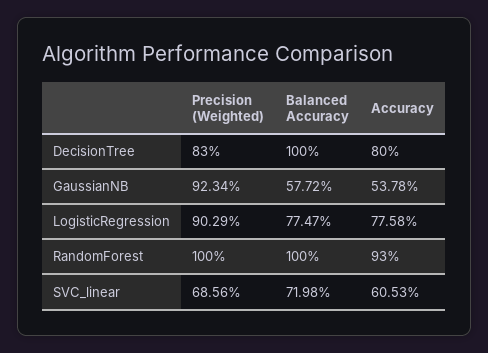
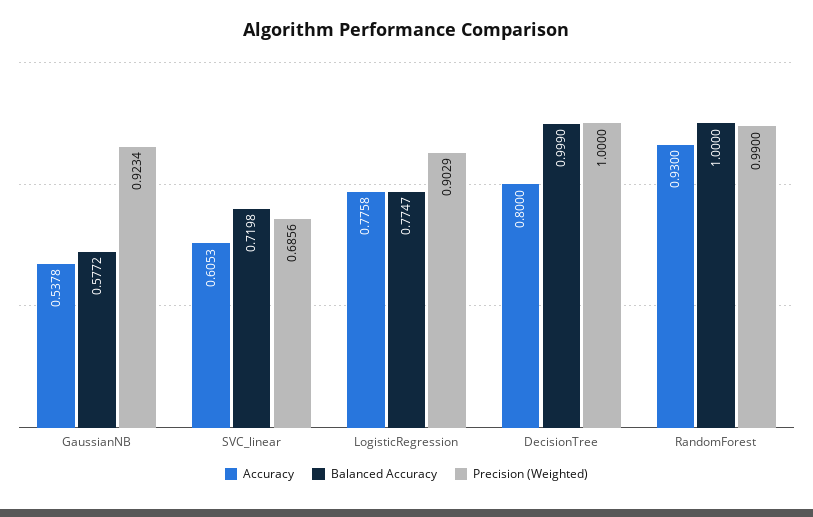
  {
    "Precision (Weighted)": {
-     "DecisionTree": 0.83,
+     "DecisionTree": 1,
      "GaussianNB": 0.9234,
      "LogisticRegression": 0.9029,
-     "RandomForest": 1,
+     "RandomForest": 0.99,
      "SVC_linear": 0.6856
    },
    "Balanced Accuracy": {
-     "DecisionTree": 1,
+     "DecisionTree": 0.999,
      "GaussianNB": 0.5772,
      "LogisticRegression": 0.7747,
      "RandomForest": 1,
      "SVC_linear": 0.7198
    },
    "Accuracy": {
      "DecisionTree": 0.8,
      "GaussianNB": 0.5378,
      "LogisticRegression": 0.7758,
      "RandomForest": 0.93,
      "SVC_linear": 0.6053
    }
  }

